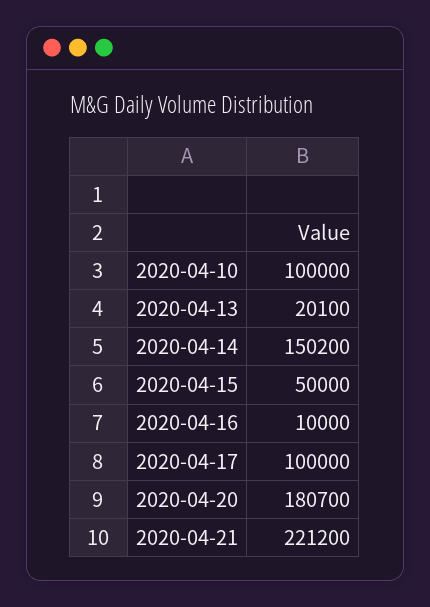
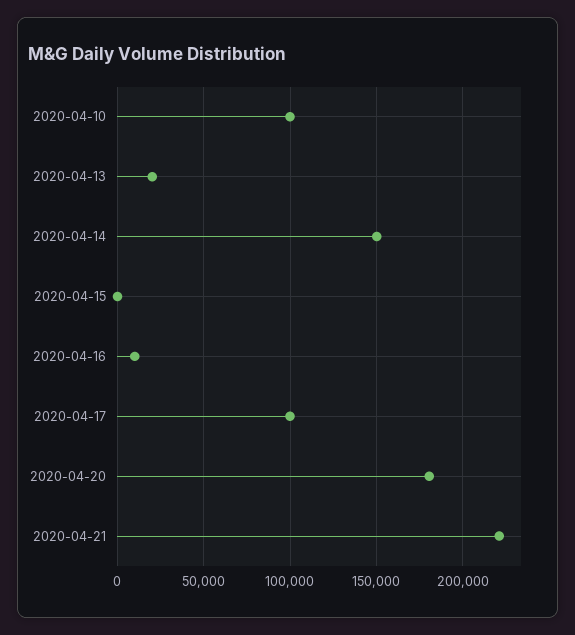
  {
    "2020-04-10": 100000,
    "2020-04-13": 20100,
    "2020-04-14": 150200,
-   "2020-04-15": 50000,
+   "2020-04-15": 0,
    "2020-04-16": 10000,
    "2020-04-17": 100000,
    "2020-04-20": 180700,
    "2020-04-21": 221200
  }

